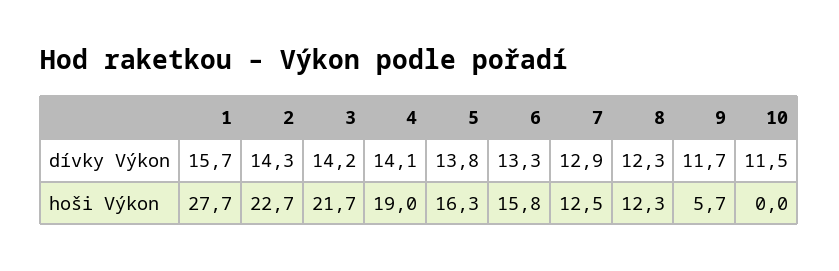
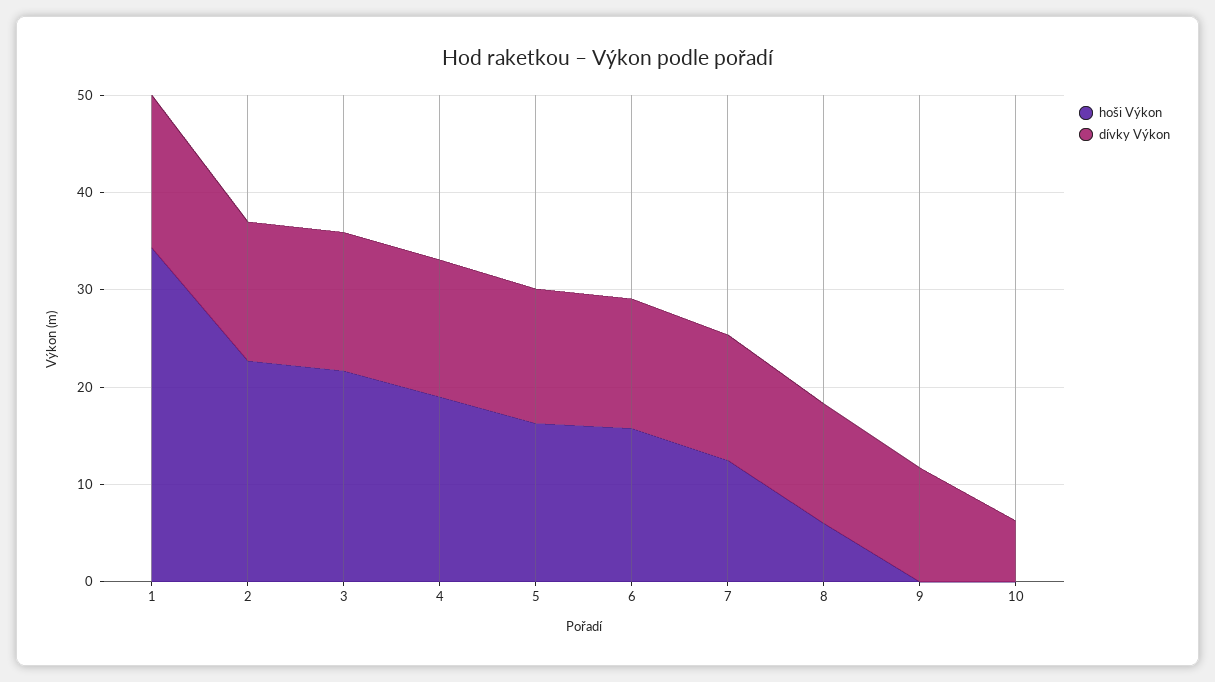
  {
    "dívky Výkon": {
      "1": 15.7,
      "2": 14.3,
      "3": 14.2,
      "4": 14.1,
      "5": 13.8,
      "6": 13.3,
      "7": 12.9,
      "8": 12.3,
      "9": 11.7,
-     "10": 11.5
+     "10": 6
    },
    "hoši Výkon": {
-     "1": 27.7,
+     "1": 34,
      "2": 22.7,
      "3": 21.7,
      "4": 19,
      "5": 16.3,
      "6": 15.8,
      "7": 12.5,
-     "8": 12.3,
+     "8": 6,
-     "9": 5.7,
+     "9": 0,
      "10": 0
    }
  }

